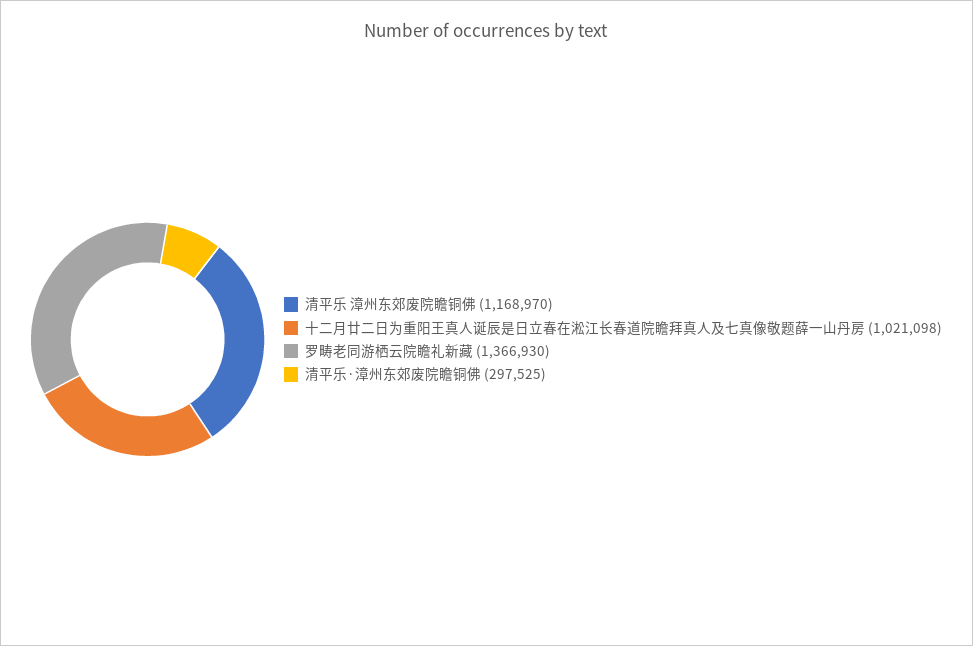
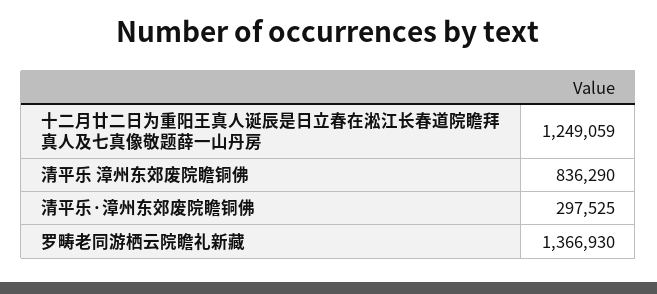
  {
-   "清平乐 漳州东郊废院瞻铜佛": 1168970,
+   "清平乐 漳州东郊废院瞻铜佛": 836290,
-   "十二月廿二日为重阳王真人诞辰是日立春在淞江长春道院瞻拜真人及七真像敬题薛一山丹房": 1021098,
+   "十二月廿二日为重阳王真人诞辰是日立春在淞江长春道院瞻拜真人及七真像敬题薛一山丹房": 1249059,
    "罗畴老同游栖云院瞻礼新藏": 1366930,
    "清平乐·漳州东郊废院瞻铜佛": 297525
  }

